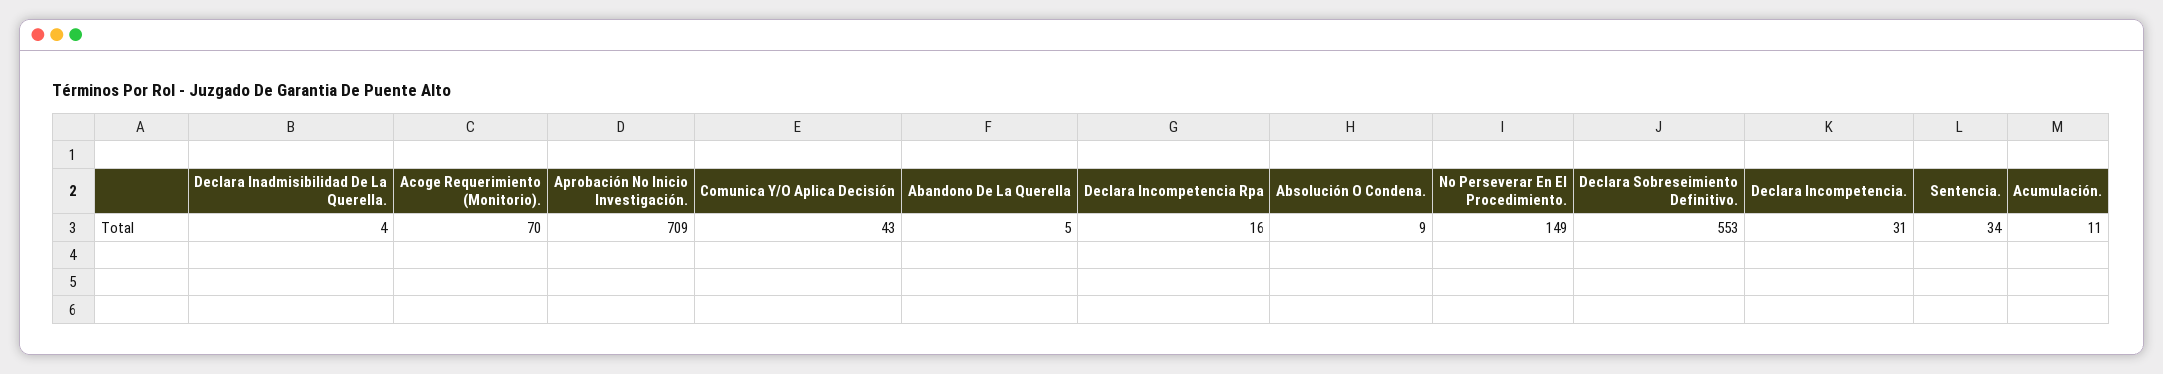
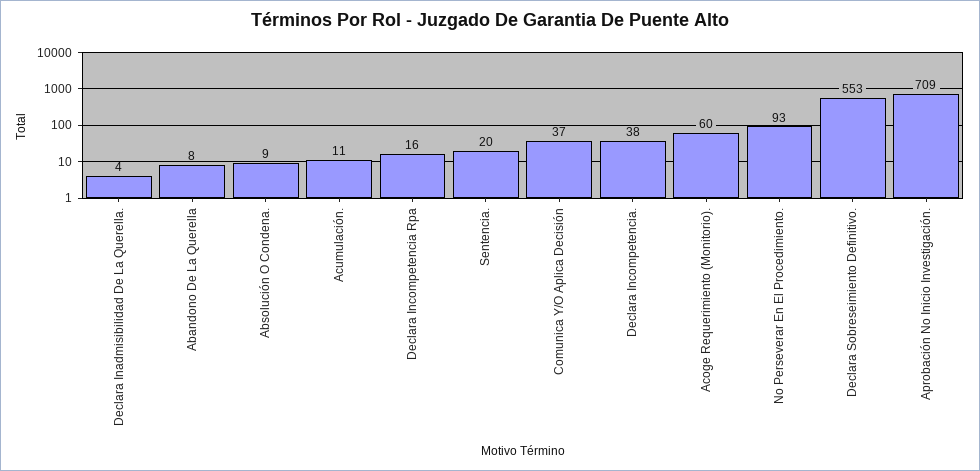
  {
    "Declara Inadmisibilidad De La Querella.": 4,
-   "Acoge Requerimiento (Monitorio).": 70,
+   "Acoge Requerimiento (Monitorio).": 60,
    "Aprobación No Inicio Investigación.": 709,
-   "Comunica Y/O Aplica Decisión": 43,
+   "Comunica Y/O Aplica Decisión": 37,
-   "Abandono De La Querella": 5,
+   "Abandono De La Querella": 8,
    "Declara Incompetencia Rpa": 16,
    "Absolución O Condena.": 9,
-   "No Perseverar En El Procedimiento.": 149,
+   "No Perseverar En El Procedimiento.": 93,
    "Declara Sobreseimiento Definitivo.": 553,
-   "Declara Incompetencia.": 31,
+   "Declara Incompetencia.": 38,
-   "Sentencia.": 34,
+   "Sentencia.": 20,
    "Acumulación.": 11
  }

